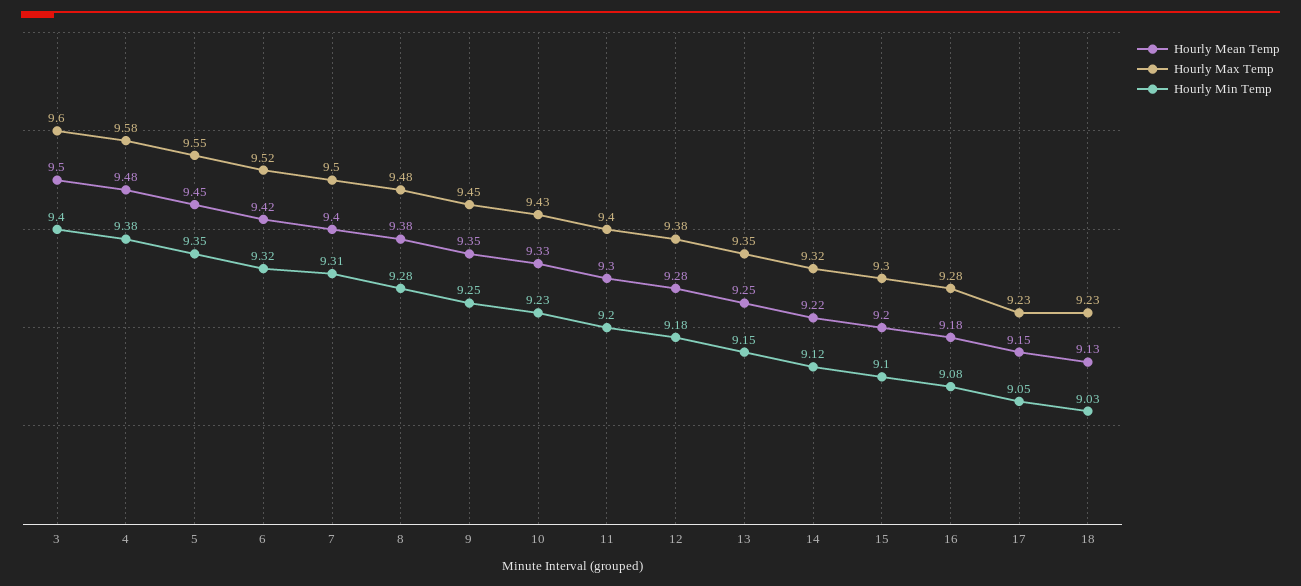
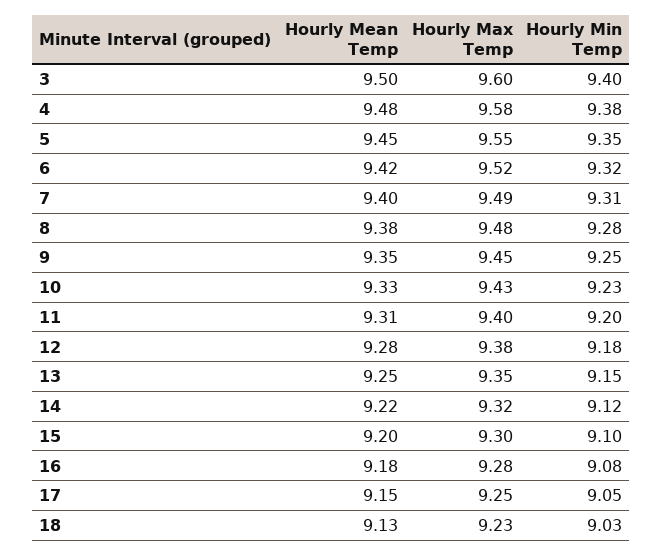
  {
    "Hourly Mean Temp": {
      "3": 9.5,
      "4": 9.48,
      "5": 9.45,
      "6": 9.42,
      "7": 9.4,
      "8": 9.38,
      "9": 9.35,
      "10": 9.33,
-     "11": 9.3,
+     "11": 9.31,
      "12": 9.28,
      "13": 9.25,
      "14": 9.22,
      "15": 9.2,
      "16": 9.18,
      "17": 9.15,
      "18": 9.13
    },
    "Hourly Max Temp": {
      "3": 9.6,
      "4": 9.58,
      "5": 9.55,
      "6": 9.52,
-     "7": 9.5,
+     "7": 9.49,
      "8": 9.48,
      "9": 9.45,
      "10": 9.43,
      "11": 9.4,
      "12": 9.38,
      "13": 9.35,
      "14": 9.32,
      "15": 9.3,
      "16": 9.28,
-     "17": 9.23,
+     "17": 9.25,
      "18": 9.23
    },
    "Hourly Min Temp": {
      "3": 9.4,
      "4": 9.38,
      "5": 9.35,
      "6": 9.32,
      "7": 9.31,
      "8": 9.28,
      "9": 9.25,
      "10": 9.23,
      "11": 9.2,
      "12": 9.18,
      "13": 9.15,
      "14": 9.12,
      "15": 9.1,
      "16": 9.08,
      "17": 9.05,
      "18": 9.03
    }
  }

